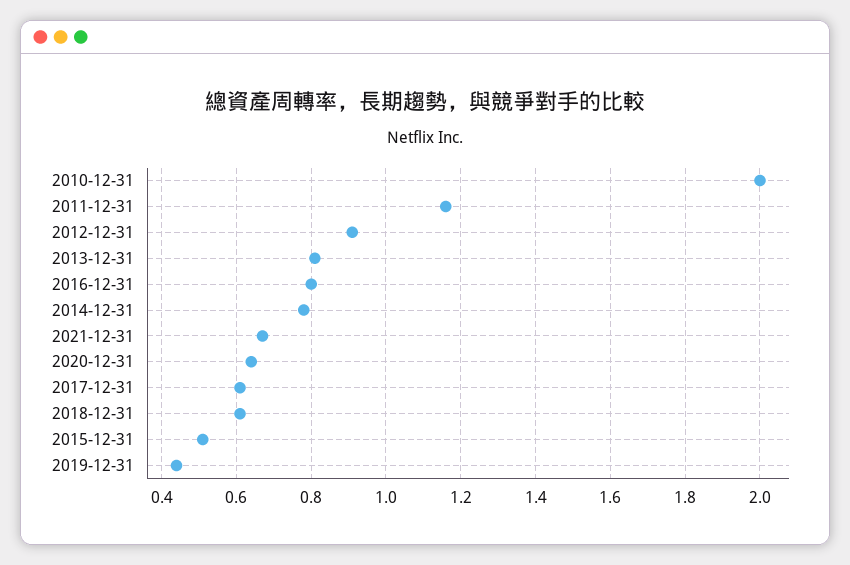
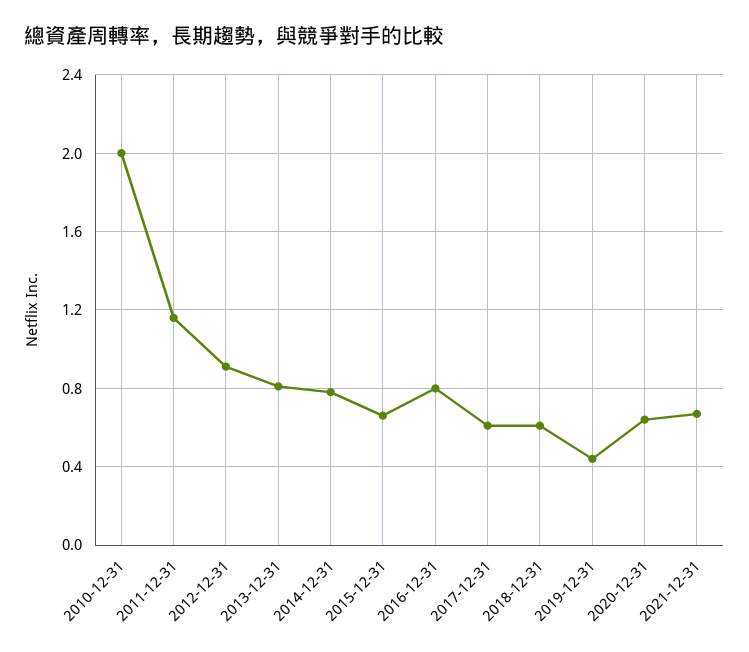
  {
    "2010-12-31": 2,
    "2011-12-31": 1.15,
    "2012-12-31": 0.9,
    "2013-12-31": 0.8,
    "2016-12-31": 0.8,
    "2014-12-31": 0.8,
    "2021-12-31": 0.65,
    "2020-12-31": 0.65,
    "2017-12-31": 0.6,
    "2018-12-31": 0.6,
-   "2015-12-31": 0.5,
+   "2015-12-31": 0.65,
    "2019-12-31": 0.45
  }

